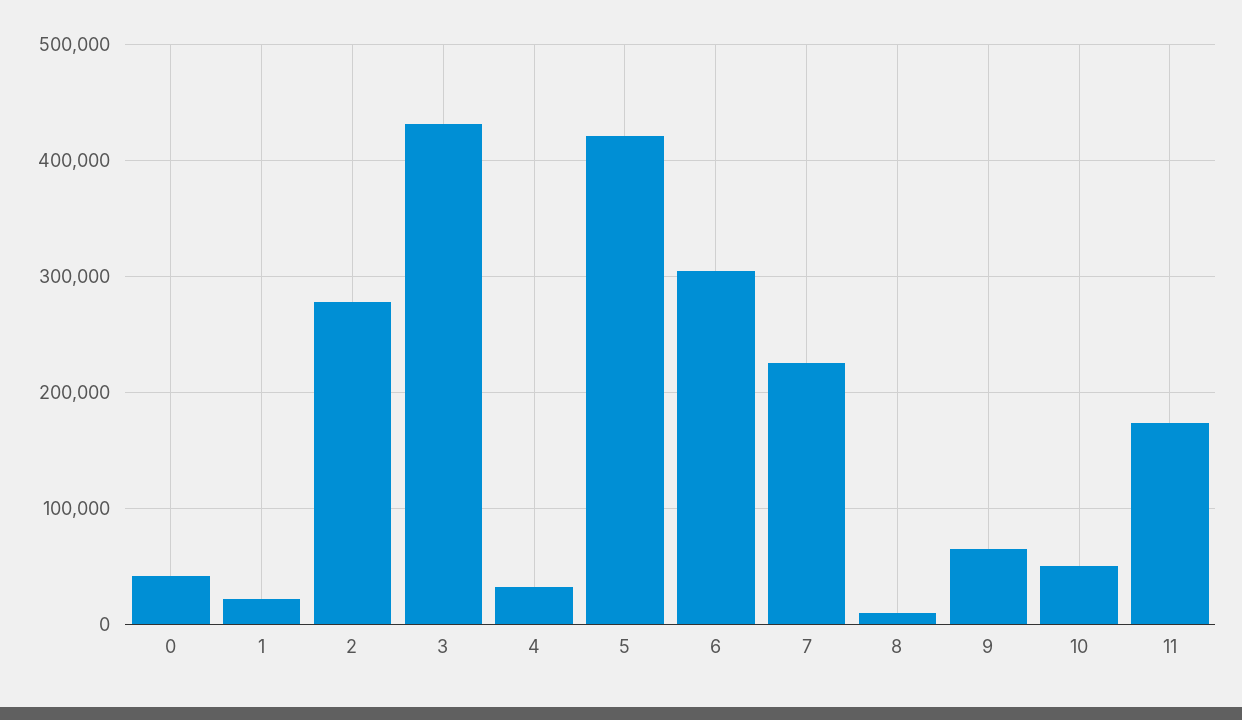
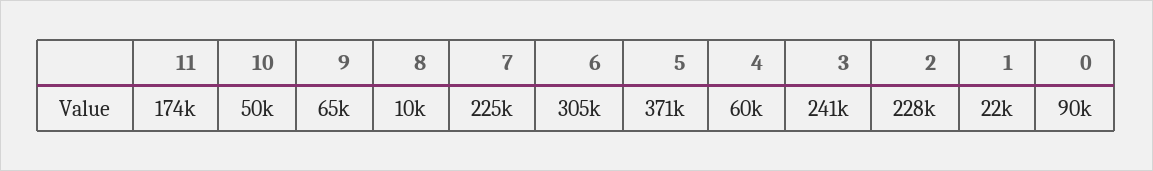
  {
-   "0": 40000,
+   "0": 90000,
    "1": 22000,
-   "2": 280000,
+   "2": 228000,
-   "3": 430000,
+   "3": 241000,
-   "4": 30000,
+   "4": 60000,
-   "5": 420000,
+   "5": 371000,
    "6": 305000,
    "7": 225000,
    "8": 10000,
    "9": 65000,
    "10": 50000,
    "11": 174000
  }

